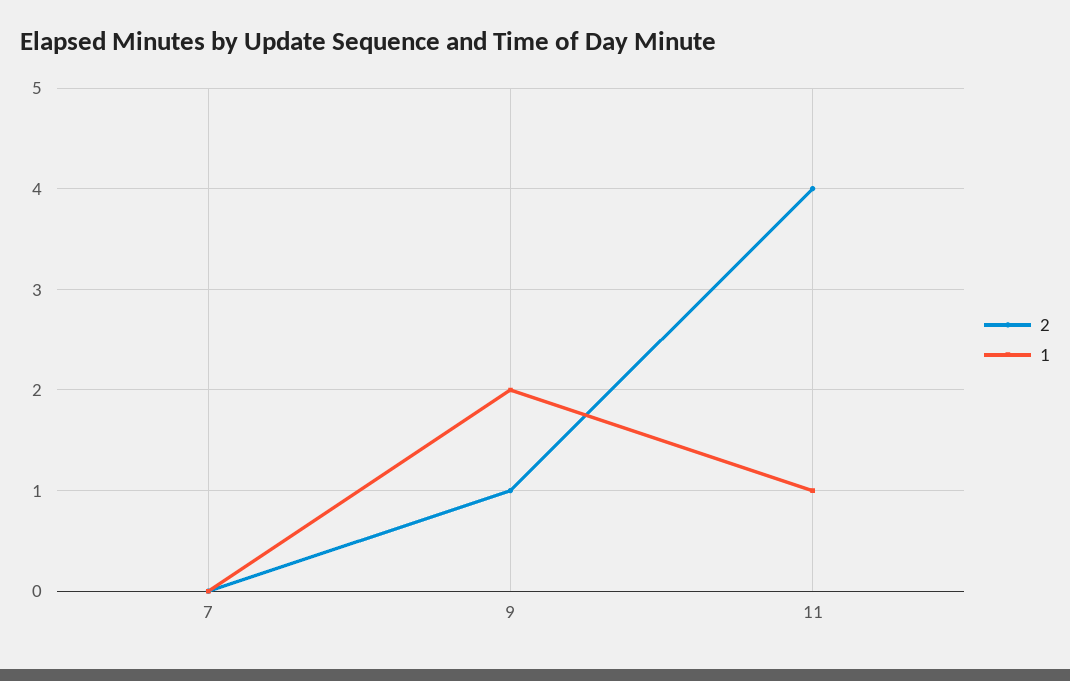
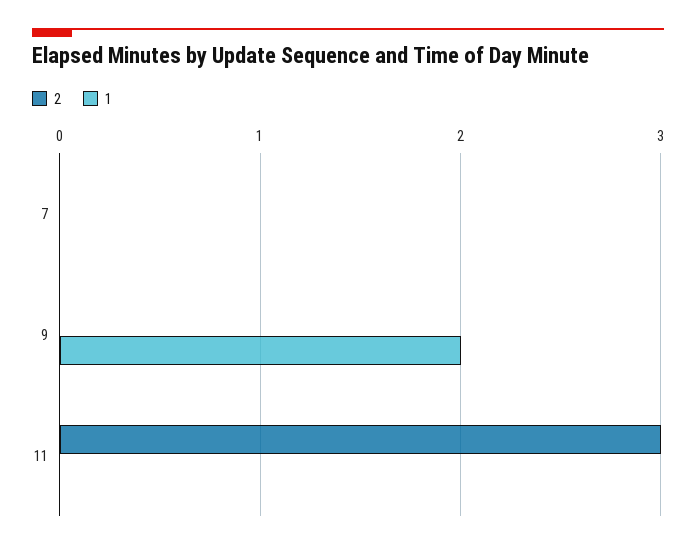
  {
    "2": {
      "7": 0,
-     "9": 1,
+     "9": 0,
-     "11": 4
+     "11": 3
    },
    "1": {
      "7": 0,
      "9": 2,
-     "11": 1
+     "11": 0
    }
  }

